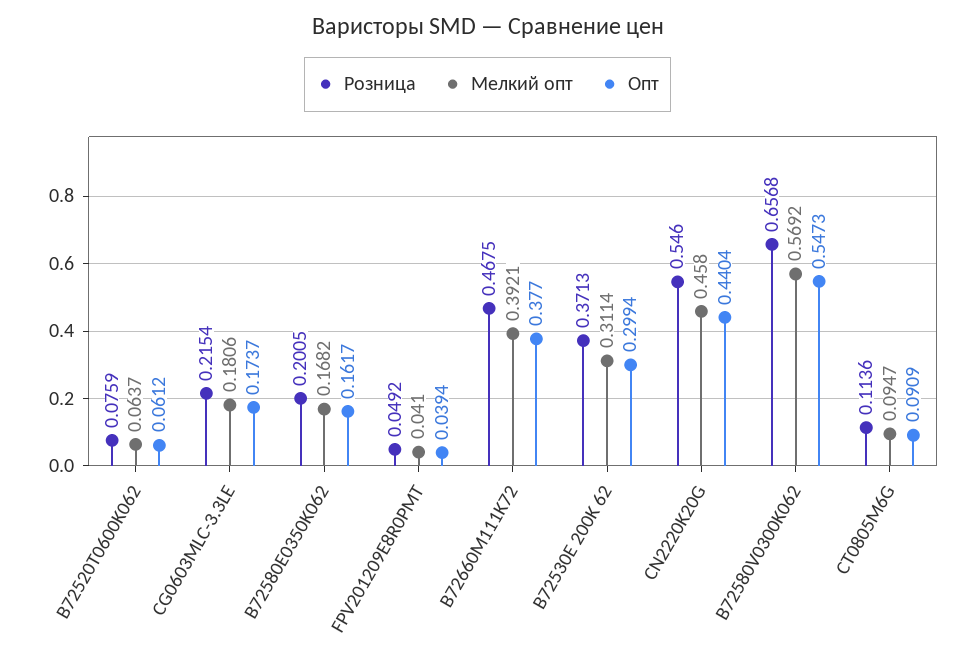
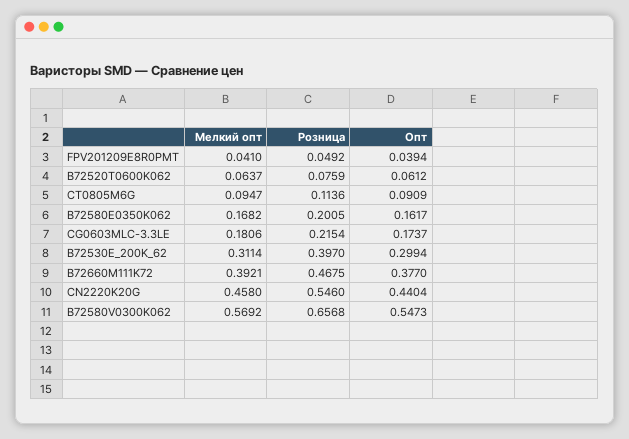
  {
    "Розница": {
      "B72520T0600K062": 0.0759,
      "CG0603MLC-3.3LE": 0.2154,
      "B72580E0350K062": 0.2005,
      "FPV201209E8R0PMT": 0.0492,
      "B72660M111K72": 0.4675,
-     "B72530E 200K 62": 0.3713,
+     "B72530E 200K 62": 0.397,
      "CN2220K20G": 0.546,
      "B72580V0300K062": 0.6568,
      "CT0805M6G": 0.1136
    },
    "Мелкий опт": {
      "B72520T0600K062": 0.0637,
      "CG0603MLC-3.3LE": 0.1806,
      "B72580E0350K062": 0.1682,
      "FPV201209E8R0PMT": 0.041,
      "B72660M111K72": 0.3921,
      "B72530E 200K 62": 0.3114,
      "CN2220K20G": 0.458,
      "B72580V0300K062": 0.5692,
      "CT0805M6G": 0.0947
    },
    "Опт": {
      "B72520T0600K062": 0.0612,
      "CG0603MLC-3.3LE": 0.1737,
      "B72580E0350K062": 0.1617,
      "FPV201209E8R0PMT": 0.0394,
      "B72660M111K72": 0.377,
      "B72530E 200K 62": 0.2994,
      "CN2220K20G": 0.4404,
      "B72580V0300K062": 0.5473,
      "CT0805M6G": 0.0909
    }
  }

